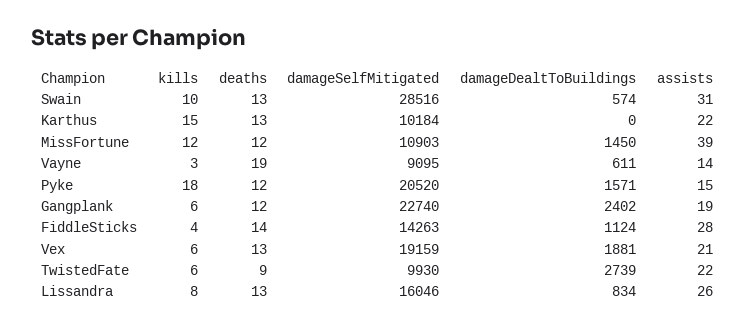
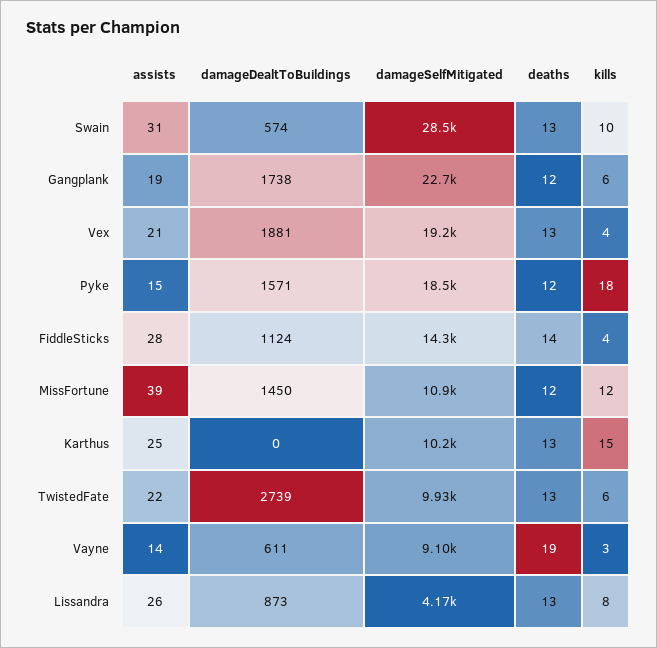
  {
    "kills": {
      "Swain": 10,
      "Karthus": 15,
      "MissFortune": 12,
      "Vayne": 3,
      "Pyke": 18,
      "Gangplank": 6,
      "FiddleSticks": 4,
-     "Vex": 6,
+     "Vex": 4,
      "TwistedFate": 6,
      "Lissandra": 8
    },
    "deaths": {
      "Swain": 13,
      "Karthus": 13,
      "MissFortune": 12,
      "Vayne": 19,
      "Pyke": 12,
      "Gangplank": 12,
      "FiddleSticks": 14,
      "Vex": 13,
-     "TwistedFate": 9,
+     "TwistedFate": 13,
      "Lissandra": 13
    },
    "damageSelfMitigated": {
      "Swain": 28516,
      "Karthus": 10184,
      "MissFortune": 10903,
      "Vayne": 9095,
-     "Pyke": 20520,
+     "Pyke": 18500,
      "Gangplank": 22740,
      "FiddleSticks": 14263,
      "Vex": 19159,
      "TwistedFate": 9930,
-     "Lissandra": 16046
+     "Lissandra": 4170
    },
    "damageDealtToBuildings": {
      "Swain": 574,
      "Karthus": 0,
      "MissFortune": 1450,
      "Vayne": 611,
      "Pyke": 1571,
-     "Gangplank": 2402,
+     "Gangplank": 1738,
      "FiddleSticks": 1124,
      "Vex": 1881,
      "TwistedFate": 2739,
-     "Lissandra": 834
+     "Lissandra": 873
    },
    "assists": {
      "Swain": 31,
-     "Karthus": 22,
+     "Karthus": 25,
      "MissFortune": 39,
      "Vayne": 14,
      "Pyke": 15,
      "Gangplank": 19,
      "FiddleSticks": 28,
      "Vex": 21,
      "TwistedFate": 22,
      "Lissandra": 26
    }
  }

